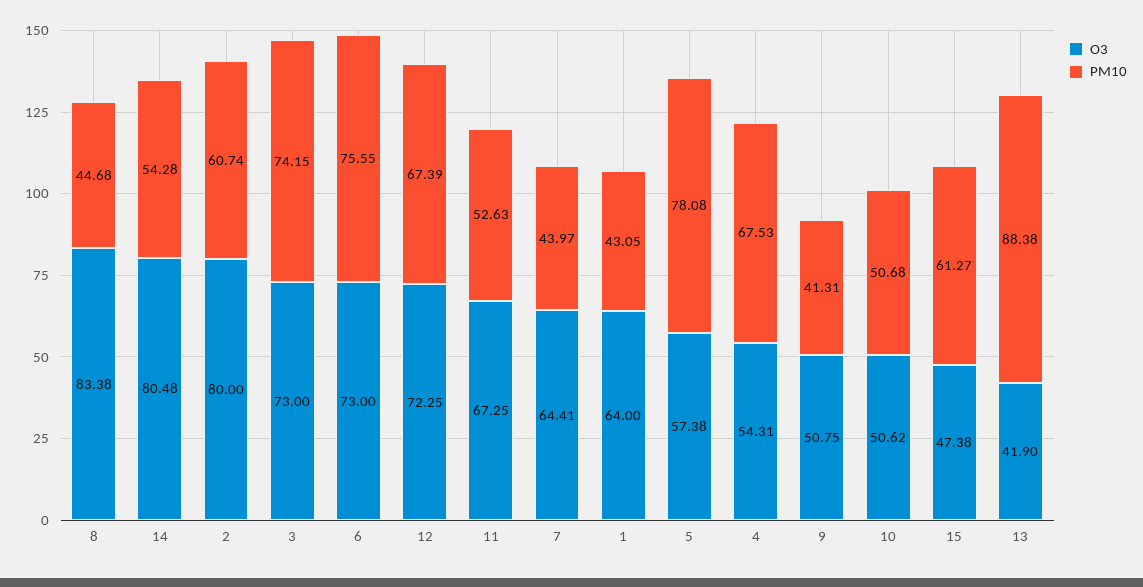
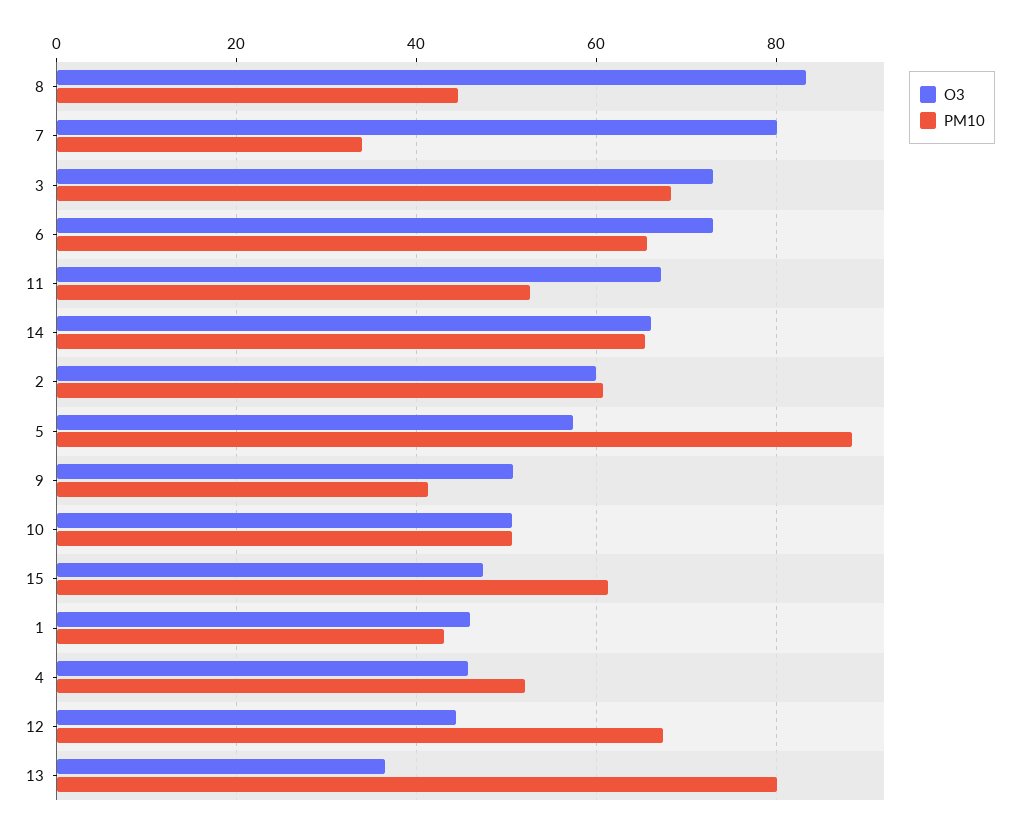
  {
    "O3": {
      "8": 83.38,
-     "14": 80.48,
+     "14": 66,
-     "2": 80,
+     "2": 60,
      "3": 73,
      "6": 73,
-     "12": 72.25,
+     "12": 44,
      "11": 67.25,
-     "7": 64.41,
+     "7": 80,
-     "1": 64,
+     "1": 46,
      "5": 57.38,
-     "4": 54.31,
+     "4": 46,
      "9": 50.75,
      "10": 50.62,
      "15": 47.38,
-     "13": 41.9
+     "13": 36
    },
    "PM10": {
      "8": 44.68,
-     "14": 54.28,
+     "14": 66,
      "2": 60.74,
-     "3": 74.15,
+     "3": 68,
-     "6": 75.55,
+     "6": 66,
      "12": 67.39,
      "11": 52.63,
-     "7": 43.97,
+     "7": 34,
      "1": 43.05,
-     "5": 78.08,
+     "5": 88,
-     "4": 67.53,
+     "4": 52,
      "9": 41.31,
      "10": 50.68,
      "15": 61.27,
-     "13": 88.38
+     "13": 80
    }
  }

